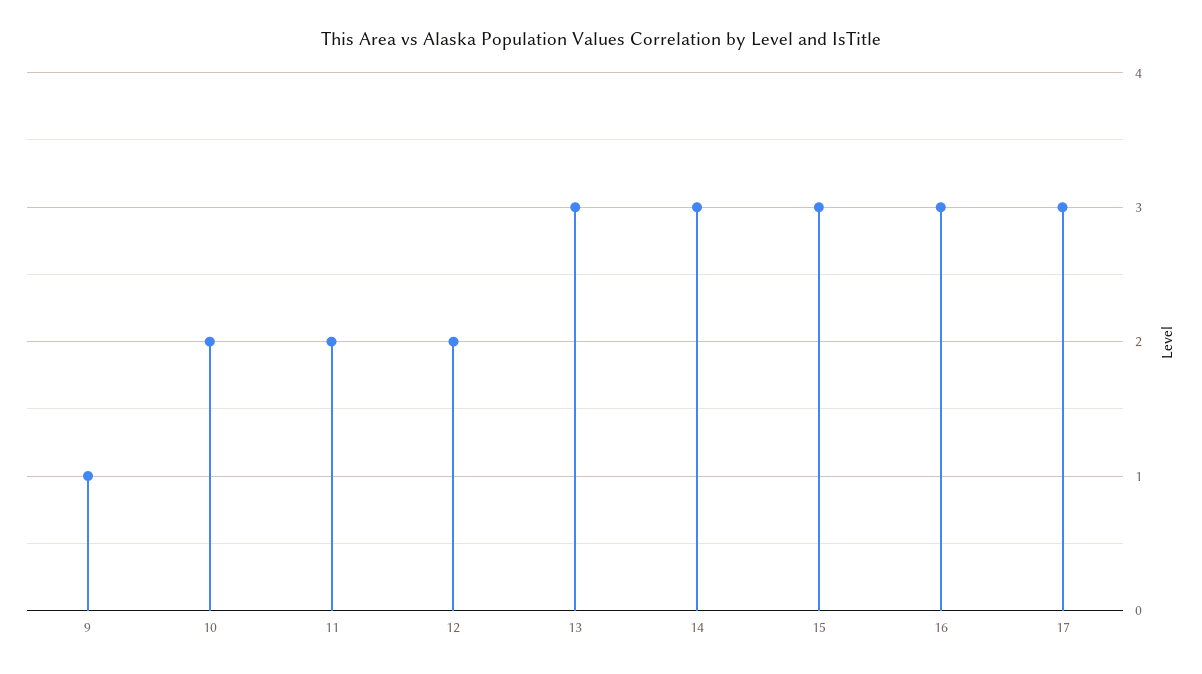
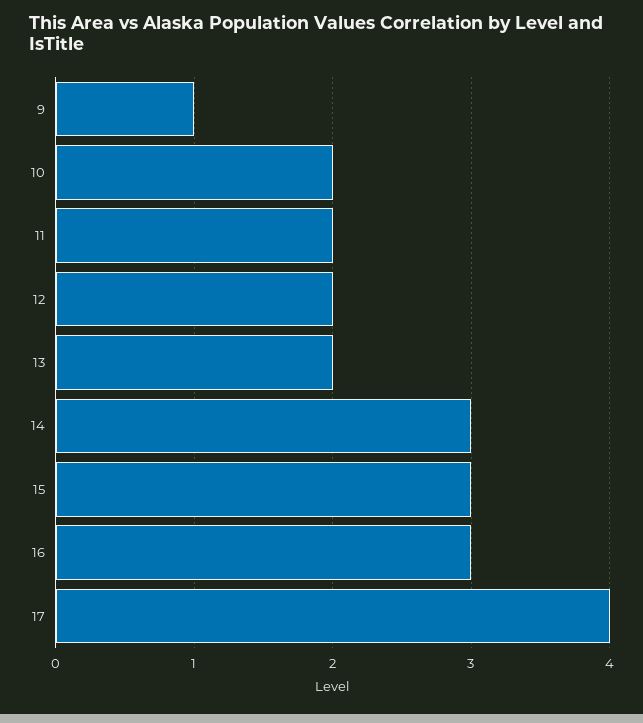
  {
    "9": 1,
    "10": 2,
    "11": 2,
    "12": 2,
-   "13": 3,
+   "13": 2,
    "14": 3,
    "15": 3,
    "16": 3,
-   "17": 3
+   "17": 4
  }

